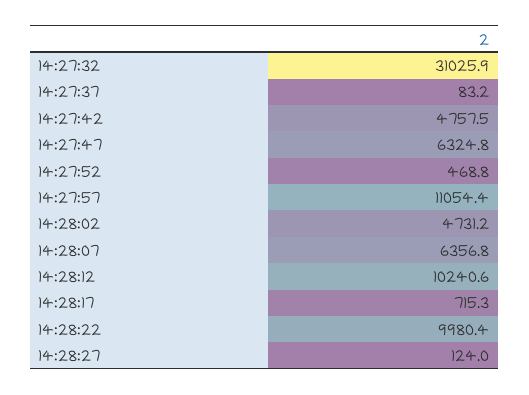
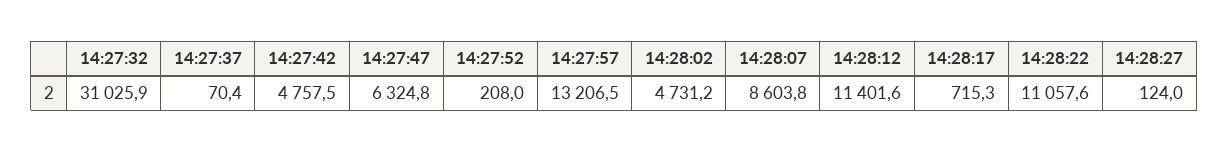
  {
    "14:27:32": 31025.9,
-   "14:27:37": 83.2,
+   "14:27:37": 70.4,
    "14:27:42": 4757.5,
    "14:27:47": 6324.8,
-   "14:27:52": 468.8,
+   "14:27:52": 208,
-   "14:27:57": 11054.4,
+   "14:27:57": 13206.5,
    "14:28:02": 4731.2,
-   "14:28:07": 6356.8,
+   "14:28:07": 8603.8,
-   "14:28:12": 10240.6,
+   "14:28:12": 11401.6,
    "14:28:17": 715.3,
-   "14:28:22": 9980.4,
+   "14:28:22": 11057.6,
    "14:28:27": 124
  }

